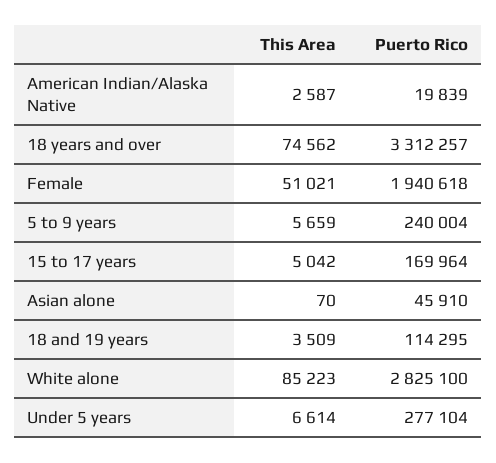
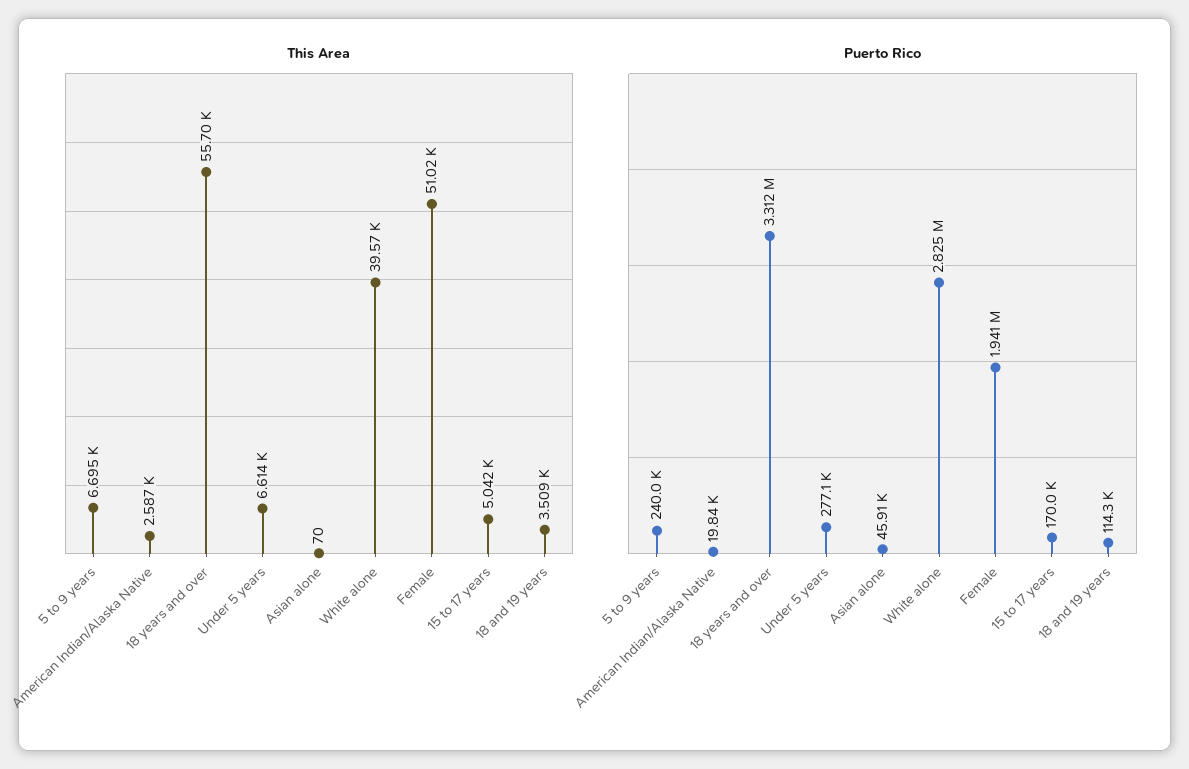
  {
    "This Area": {
      "American Indian/Alaska Native": 2587,
-     "18 years and over": 74562,
+     "18 years and over": 55700,
      "Female": 51021,
-     "5 to 9 years": 5659,
+     "5 to 9 years": 6695,
      "15 to 17 years": 5042,
      "Asian alone": 70,
      "18 and 19 years": 3509,
-     "White alone": 85223,
+     "White alone": 39570,
      "Under 5 years": 6614
    },
    "Puerto Rico": {
      "American Indian/Alaska Native": 19839,
      "18 years and over": 3312257,
      "Female": 1940618,
      "5 to 9 years": 240004,
      "15 to 17 years": 169964,
      "Asian alone": 45910,
      "18 and 19 years": 114295,
      "White alone": 2825100,
      "Under 5 years": 277104
    }
  }

